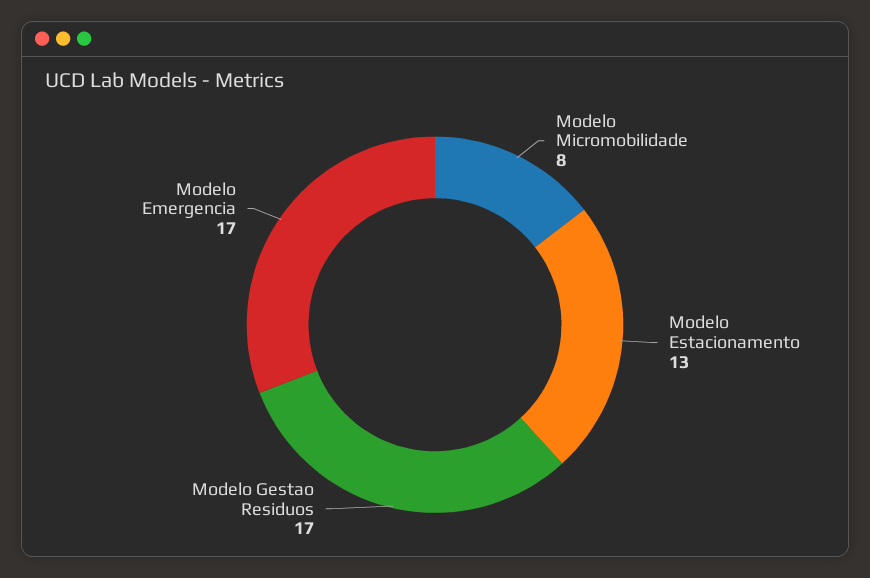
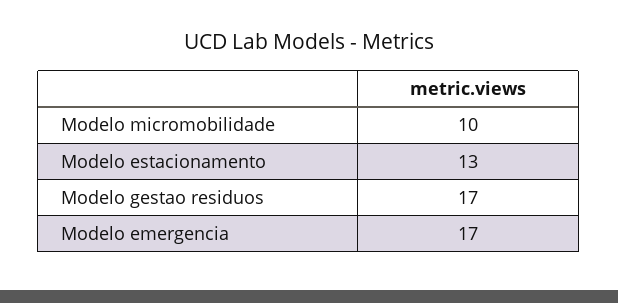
  {
-   "Modelo Micromobilidade": 8,
+   "Modelo Micromobilidade": 10,
    "Modelo Estacionamento": 13,
    "Modelo Gestao Residuos": 17,
    "Modelo Emergencia": 17
  }

